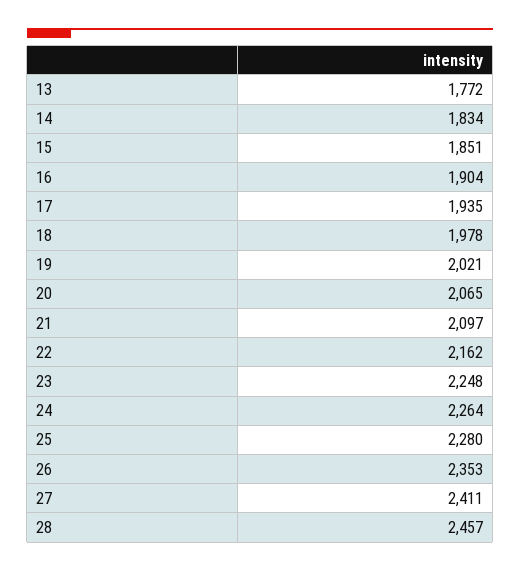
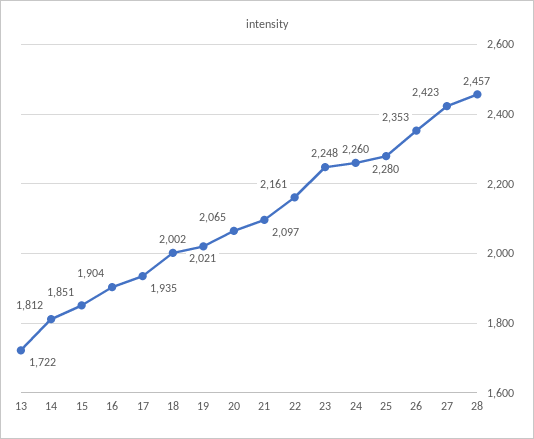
  {
-   "13": 1772,
+   "13": 1722,
-   "14": 1834,
+   "14": 1812,
    "15": 1851,
    "16": 1904,
    "17": 1935,
-   "18": 1978,
+   "18": 2002,
    "19": 2021,
    "20": 2065,
    "21": 2097,
-   "22": 2162,
+   "22": 2161,
    "23": 2248,
-   "24": 2264,
+   "24": 2260,
    "25": 2280,
    "26": 2353,
-   "27": 2411,
+   "27": 2423,
    "28": 2457
  }

